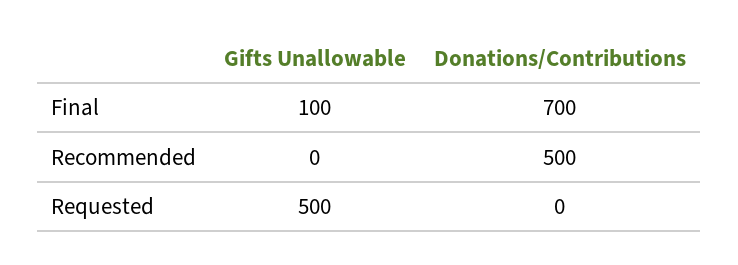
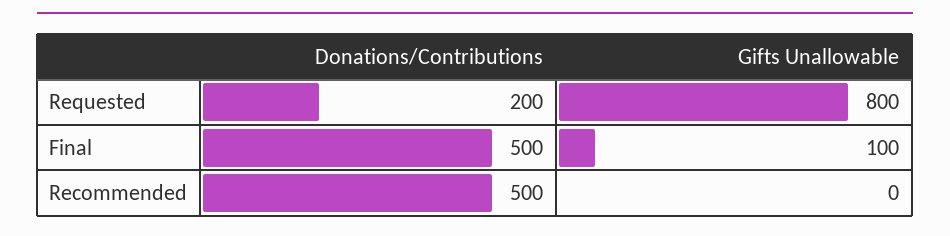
  {
    "Gifts Unallowable": {
      "Final": 100,
      "Recommended": 0,
-     "Requested": 500
+     "Requested": 800
    },
    "Donations/Contributions": {
-     "Final": 700,
+     "Final": 500,
      "Recommended": 500,
-     "Requested": 0
+     "Requested": 200
    }
  }

